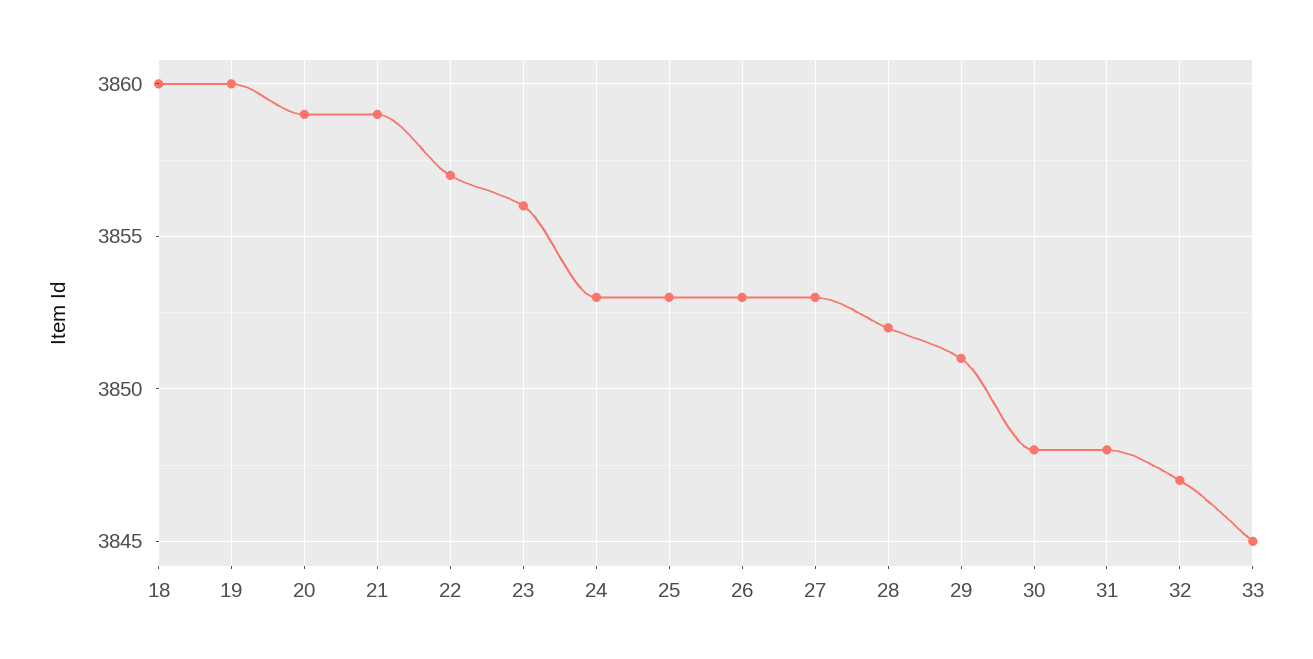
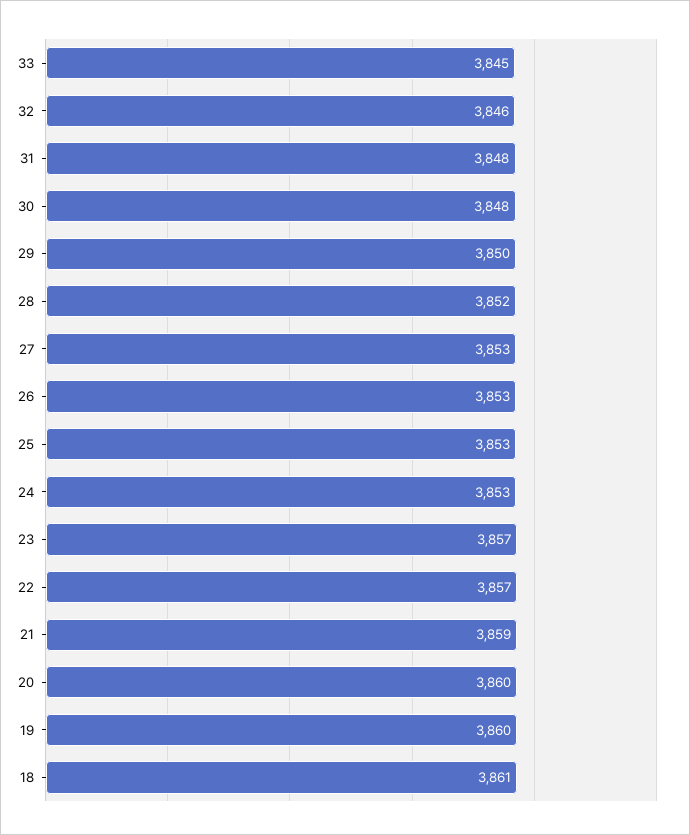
  {
-   "18": 3860,
+   "18": 3861,
    "19": 3860,
-   "20": 3859,
+   "20": 3860,
    "21": 3859,
    "22": 3857,
-   "23": 3856,
+   "23": 3857,
    "24": 3853,
    "25": 3853,
    "26": 3853,
    "27": 3853,
    "28": 3852,
-   "29": 3851,
+   "29": 3850,
    "30": 3848,
    "31": 3848,
-   "32": 3847,
+   "32": 3846,
    "33": 3845
  }

